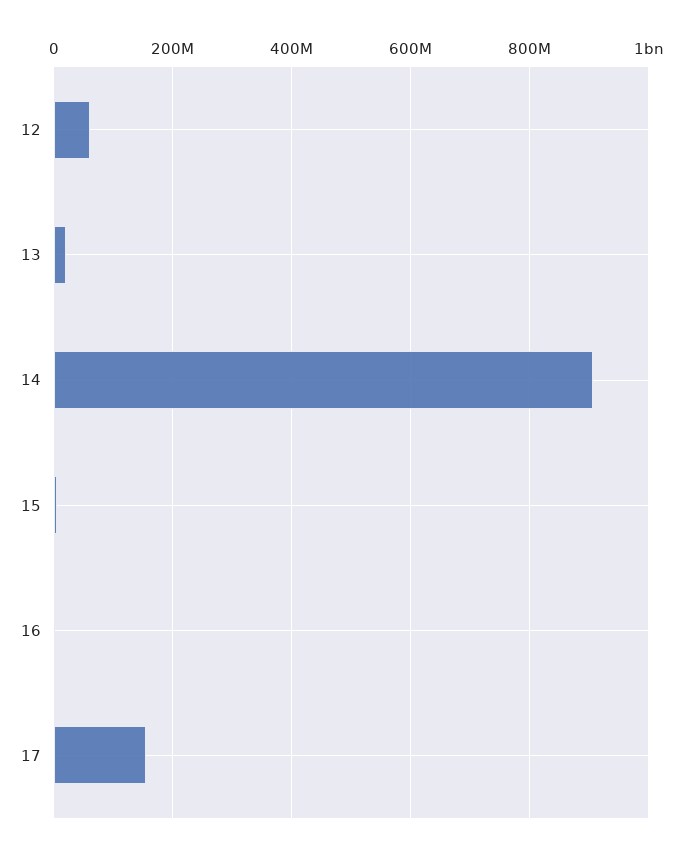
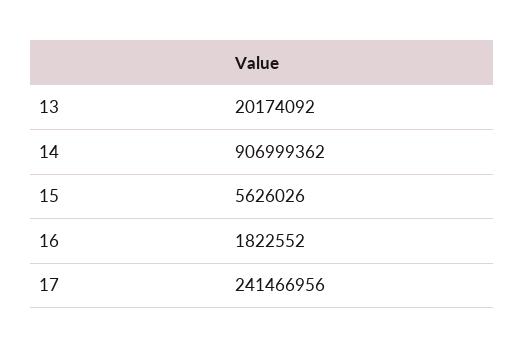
  {
-   "12": 60000000,
    "13": 20174092,
    "14": 906999362,
    "15": 5626026,
    "16": 1822552,
-   "17": 160000000
+   "17": 241466956
  }

